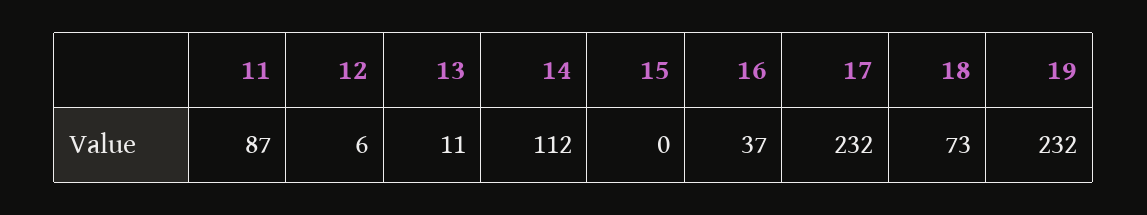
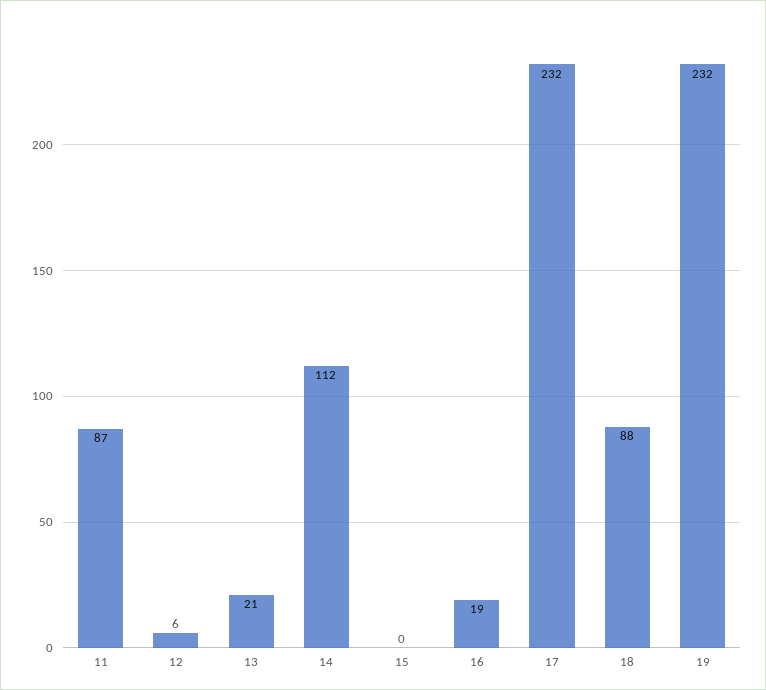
  {
    "11": 87,
    "12": 6,
-   "13": 11,
+   "13": 21,
    "14": 112,
    "15": 0,
-   "16": 37,
+   "16": 19,
    "17": 232,
-   "18": 73,
+   "18": 88,
    "19": 232
  }

